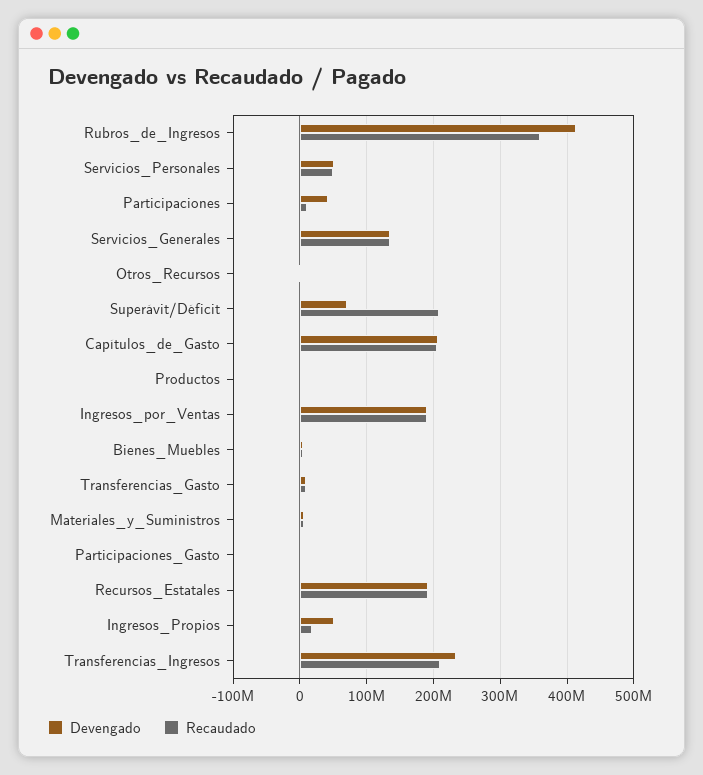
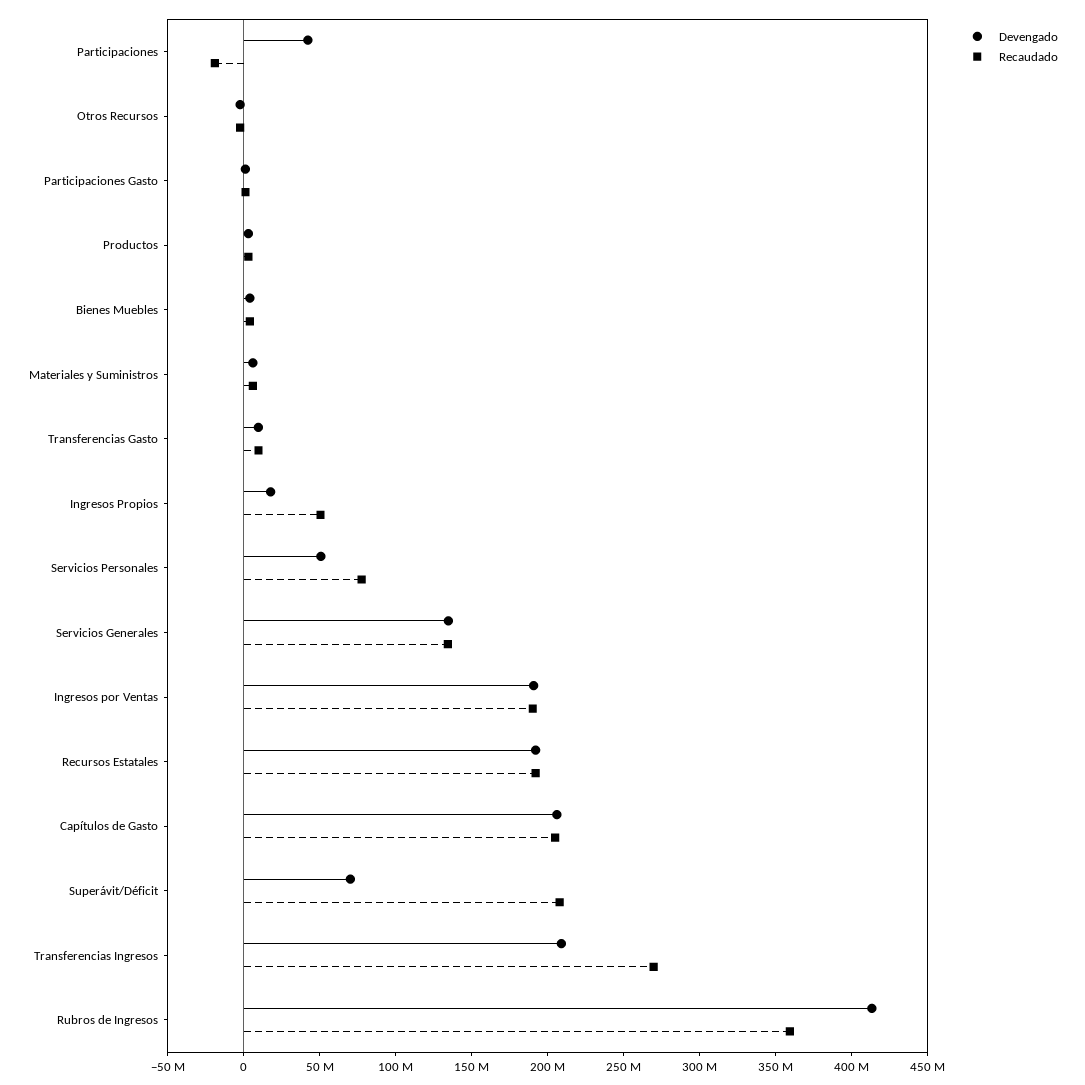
  {
    "Devengado": {
      "Rubros_de_Ingresos": 410000000,
      "Servicios_Personales": 50000000,
      "Participaciones": 40000000,
      "Servicios_Generales": 130000000,
      "Otros_Recursos": 0,
      "Superávit/Déficit": 70000000,
      "Capítulos_de_Gasto": 210000000,
      "Productos": 0,
      "Ingresos_por_Ventas": 190000000,
      "Bienes_Muebles": 0,
      "Transferencias_Gasto": 10000000,
      "Materiales_y_Suministros": 10000000,
      "Participaciones_Gasto": 0,
      "Recursos_Estatales": 190000000,
-     "Ingresos_Propios": 50000000,
+     "Ingresos_Propios": 20000000,
-     "Transferencias_Ingresos": 230000000
+     "Transferencias_Ingresos": 210000000
    },
    "Recaudado": {
      "Rubros_de_Ingresos": 360000000,
-     "Servicios_Personales": 50000000,
+     "Servicios_Personales": 80000000,
-     "Participaciones": 10000000,
+     "Participaciones": -20000000,
      "Servicios_Generales": 130000000,
      "Otros_Recursos": 0,
      "Superávit/Déficit": 210000000,
      "Capítulos_de_Gasto": 200000000,
      "Productos": 0,
      "Ingresos_por_Ventas": 190000000,
      "Bienes_Muebles": 0,
      "Transferencias_Gasto": 10000000,
      "Materiales_y_Suministros": 10000000,
      "Participaciones_Gasto": 0,
      "Recursos_Estatales": 190000000,
-     "Ingresos_Propios": 20000000,
+     "Ingresos_Propios": 50000000,
-     "Transferencias_Ingresos": 210000000
+     "Transferencias_Ingresos": 270000000
    }
  }

